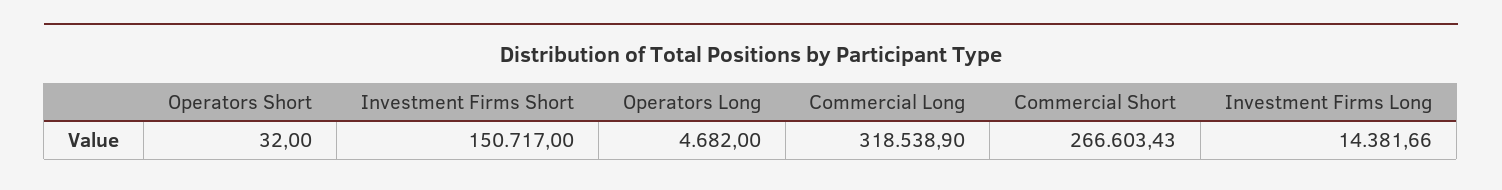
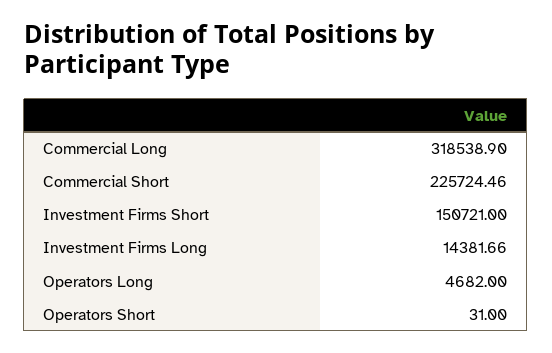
  {
-   "Operators Short": 32,
+   "Operators Short": 31,
-   "Investment Firms Short": 150717,
+   "Investment Firms Short": 150721,
    "Operators Long": 4682,
    "Commercial Long": 318538.9,
-   "Commercial Short": 266603.43,
+   "Commercial Short": 225724.46,
    "Investment Firms Long": 14381.66
  }

